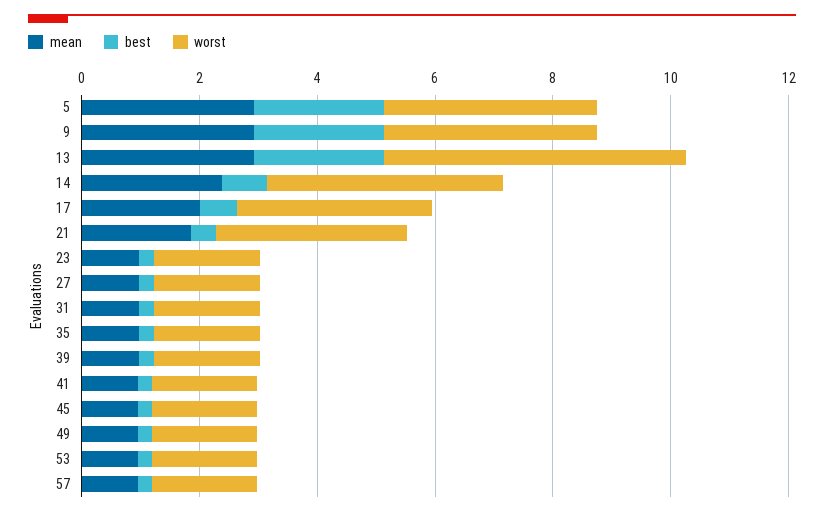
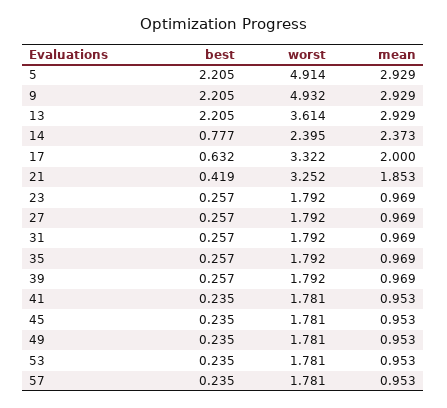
  {
    "mean": {
      "5": 2.929,
      "9": 2.929,
      "13": 2.929,
      "14": 2.373,
      "17": 2,
      "21": 1.853,
      "23": 0.969,
      "27": 0.969,
      "31": 0.969,
      "35": 0.969,
      "39": 0.969,
      "41": 0.953,
      "45": 0.953,
      "49": 0.953,
      "53": 0.953,
      "57": 0.953
    },
    "best": {
      "5": 2.205,
      "9": 2.205,
      "13": 2.205,
      "14": 0.777,
      "17": 0.632,
      "21": 0.419,
      "23": 0.257,
      "27": 0.257,
      "31": 0.257,
      "35": 0.257,
      "39": 0.257,
      "41": 0.235,
      "45": 0.235,
      "49": 0.235,
      "53": 0.235,
      "57": 0.235
    },
    "worst": {
-     "5": 3.5,
+     "5": 4.914,
-     "9": 3.5,
+     "9": 4.932,
-     "13": 5,
+     "13": 3.614,
-     "14": 4,
+     "14": 2.395,
      "17": 3.322,
      "21": 3.252,
      "23": 1.792,
      "27": 1.792,
      "31": 1.792,
      "35": 1.792,
      "39": 1.792,
      "41": 1.781,
      "45": 1.781,
      "49": 1.781,
      "53": 1.781,
      "57": 1.781
    }
  }

